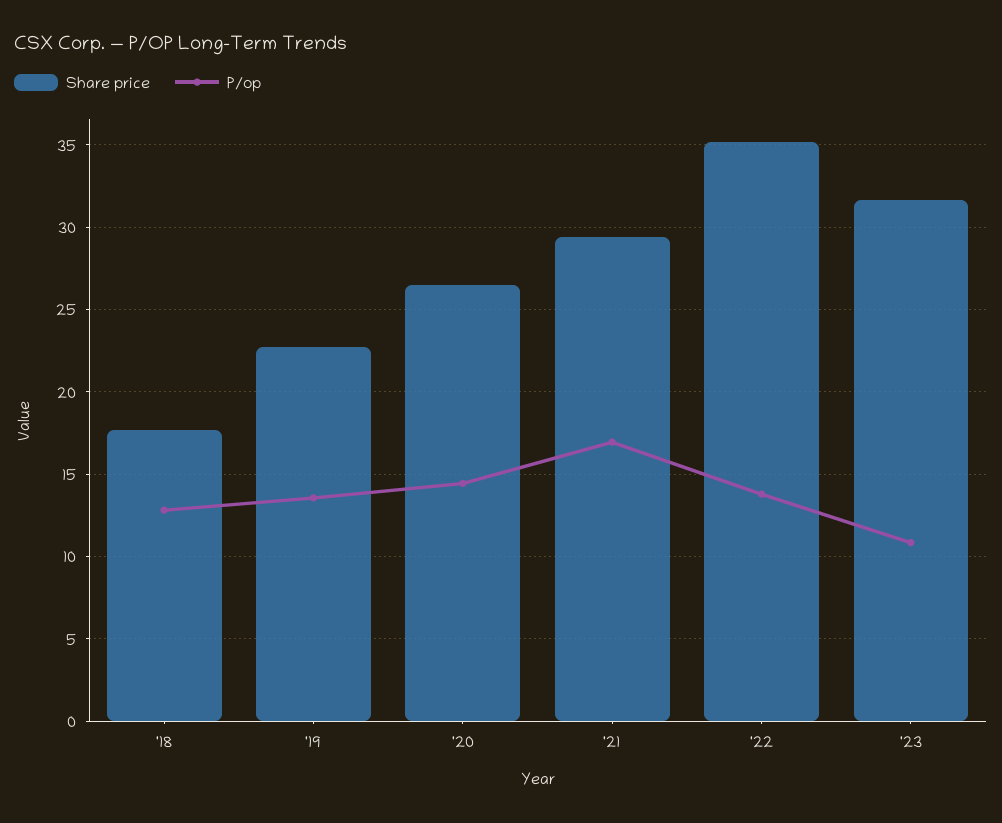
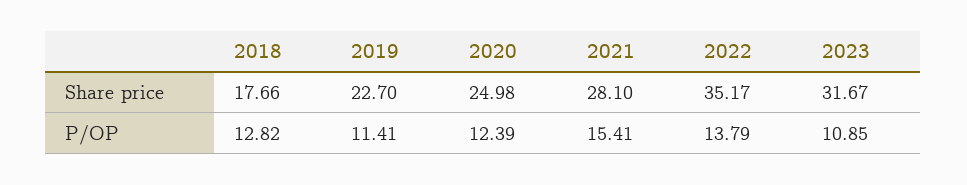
  {
    "Share price": {
      "'18": 17.66,
      "'19": 22.7,
-     "'20": 26.5,
+     "'20": 24.98,
-     "'21": 29.5,
+     "'21": 28.1,
      "'22": 35.17,
      "'23": 31.67
    },
    "P/op": {
      "'18": 12.82,
-     "'19": 13.5,
+     "'19": 11.41,
-     "'20": 14.5,
+     "'20": 12.39,
-     "'21": 17,
+     "'21": 15.41,
      "'22": 13.79,
      "'23": 10.85
    }
  }

